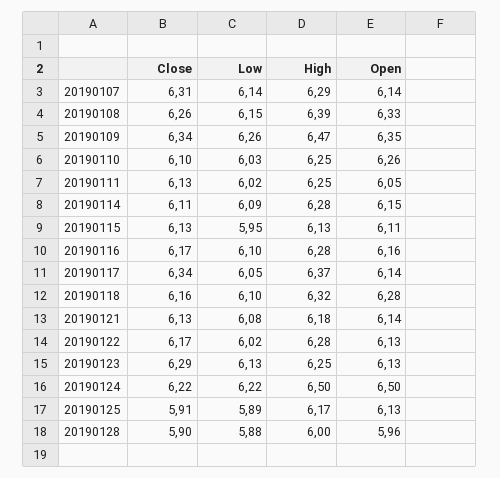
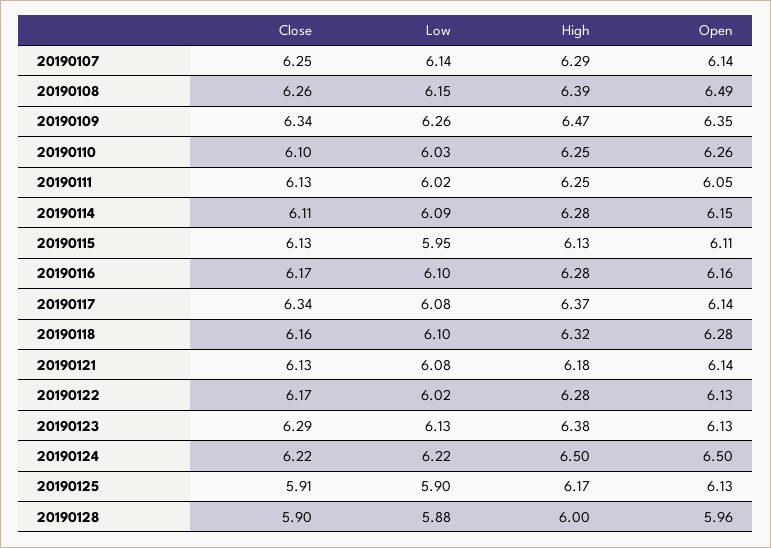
  {
    "Close": {
-     "20190107": 6.31,
+     "20190107": 6.25,
      "20190108": 6.26,
      "20190109": 6.34,
      "20190110": 6.1,
      "20190111": 6.13,
      "20190114": 6.11,
      "20190115": 6.13,
      "20190116": 6.17,
      "20190117": 6.34,
      "20190118": 6.16,
      "20190121": 6.13,
      "20190122": 6.17,
      "20190123": 6.29,
      "20190124": 6.22,
      "20190125": 5.91,
      "20190128": 5.9
    },
    "Low": {
      "20190107": 6.14,
      "20190108": 6.15,
      "20190109": 6.26,
      "20190110": 6.03,
      "20190111": 6.02,
      "20190114": 6.09,
      "20190115": 5.95,
      "20190116": 6.1,
-     "20190117": 6.05,
+     "20190117": 6.08,
      "20190118": 6.1,
      "20190121": 6.08,
      "20190122": 6.02,
      "20190123": 6.13,
      "20190124": 6.22,
-     "20190125": 5.89,
+     "20190125": 5.9,
      "20190128": 5.88
    },
    "High": {
      "20190107": 6.29,
      "20190108": 6.39,
      "20190109": 6.47,
      "20190110": 6.25,
      "20190111": 6.25,
      "20190114": 6.28,
      "20190115": 6.13,
      "20190116": 6.28,
      "20190117": 6.37,
      "20190118": 6.32,
      "20190121": 6.18,
      "20190122": 6.28,
-     "20190123": 6.25,
+     "20190123": 6.38,
      "20190124": 6.5,
      "20190125": 6.17,
      "20190128": 6
    },
    "Open": {
      "20190107": 6.14,
-     "20190108": 6.33,
+     "20190108": 6.49,
      "20190109": 6.35,
      "20190110": 6.26,
      "20190111": 6.05,
      "20190114": 6.15,
      "20190115": 6.11,
      "20190116": 6.16,
      "20190117": 6.14,
      "20190118": 6.28,
      "20190121": 6.14,
      "20190122": 6.13,
      "20190123": 6.13,
      "20190124": 6.5,
      "20190125": 6.13,
      "20190128": 5.96
    }
  }

